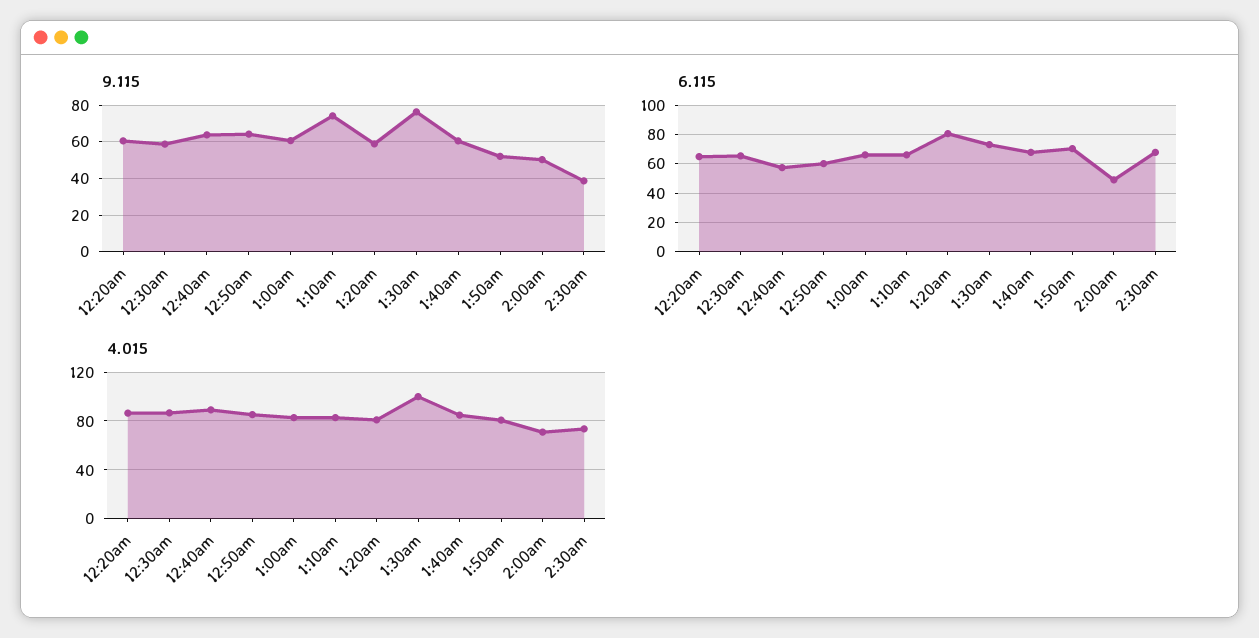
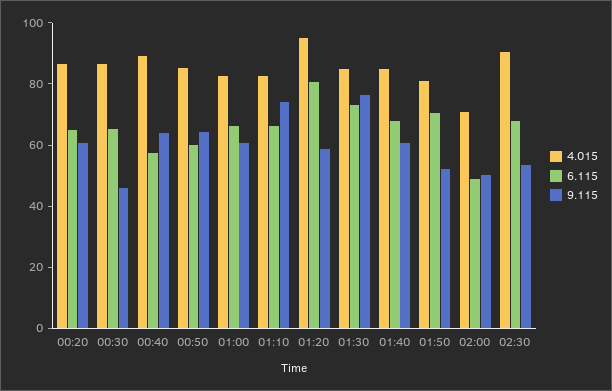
  {
    "9.115": {
      "12:20am": 60,
-     "12:30am": 60,
+     "12:30am": 45,
      "12:40am": 65,
      "12:50am": 65,
      "1:00am": 60,
      "1:10am": 75,
      "1:20am": 60,
      "1:30am": 75,
      "1:40am": 60,
      "1:50am": 50,
      "2:00am": 50,
-     "2:30am": 40
+     "2:30am": 55
    },
    "6.115": {
      "12:20am": 65,
      "12:30am": 65,
      "12:40am": 55,
      "12:50am": 60,
      "1:00am": 65,
      "1:10am": 65,
      "1:20am": 80,
      "1:30am": 75,
      "1:40am": 70,
      "1:50am": 70,
      "2:00am": 50,
      "2:30am": 70
    },
    "4.015": {
      "12:20am": 85,
      "12:30am": 85,
      "12:40am": 90,
      "12:50am": 85,
      "1:00am": 85,
      "1:10am": 85,
-     "1:20am": 80,
+     "1:20am": 95,
-     "1:30am": 100,
+     "1:30am": 85,
      "1:40am": 85,
      "1:50am": 80,
      "2:00am": 70,
-     "2:30am": 75
+     "2:30am": 90
    }
  }

